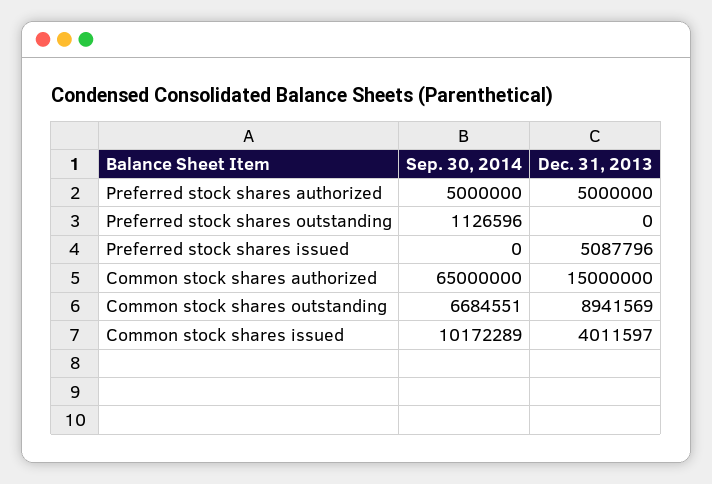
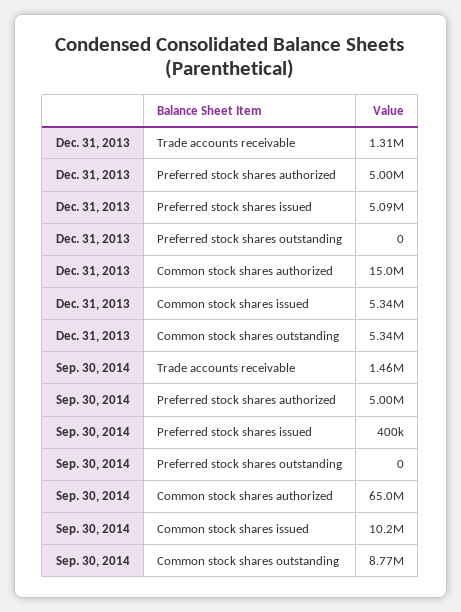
  {
    "Sep. 30, 2014": {
      "Preferred stock shares authorized": 5000000,
-     "Preferred stock shares outstanding": 1126596,
+     "Preferred stock shares outstanding": 0,
-     "Preferred stock shares issued": 0,
+     "Preferred stock shares issued": 400000,
      "Common stock shares authorized": 65000000,
-     "Common stock shares outstanding": 6684551,
+     "Common stock shares outstanding": 8770000,
-     "Common stock shares issued": 10172289
+     "Common stock shares issued": 10172289,
+     "Trade accounts receivable": 1460000
    },
    "Dec. 31, 2013": {
      "Preferred stock shares authorized": 5000000,
      "Preferred stock shares outstanding": 0,
      "Preferred stock shares issued": 5087796,
      "Common stock shares authorized": 15000000,
-     "Common stock shares outstanding": 8941569,
+     "Common stock shares outstanding": 5340000,
-     "Common stock shares issued": 4011597
+     "Common stock shares issued": 5340000,
+     "Trade accounts receivable": 1310000
    }
  }

